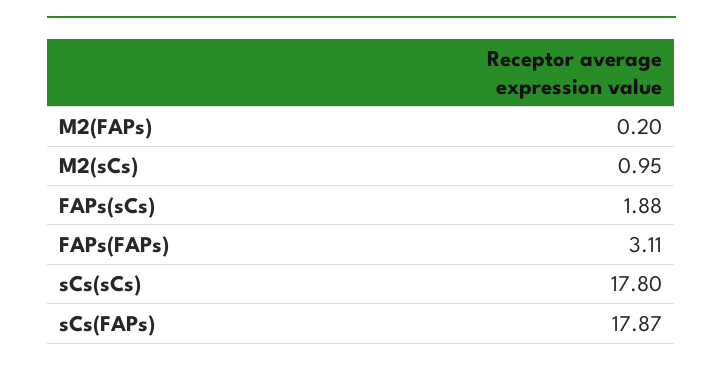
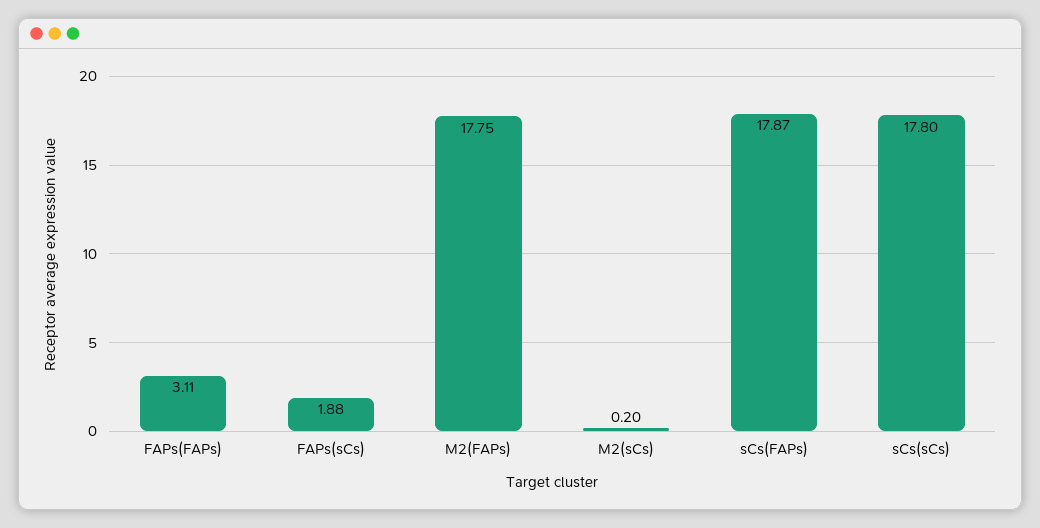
  {
-   "M2(FAPs)": 0.2,
+   "M2(FAPs)": 17.75,
-   "M2(sCs)": 0.95,
+   "M2(sCs)": 0.2,
    "FAPs(sCs)": 1.88,
    "FAPs(FAPs)": 3.11,
    "sCs(sCs)": 17.8,
    "sCs(FAPs)": 17.87
  }

